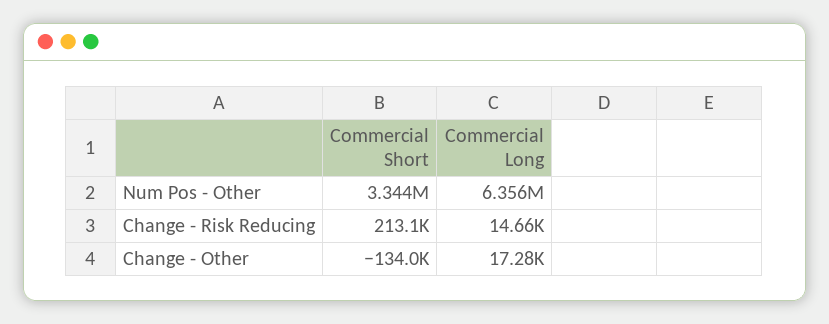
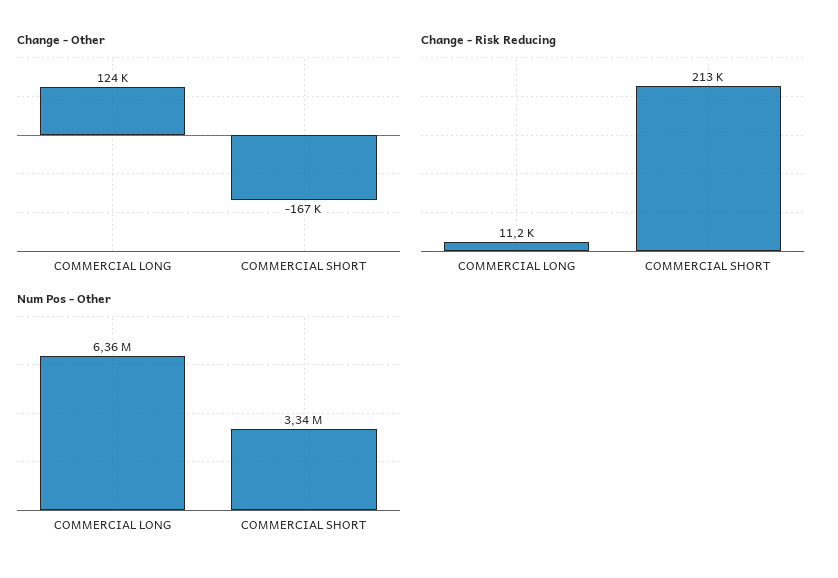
  {
    "Num Pos - Other": {
      "Commercial Short": 3344000,
      "Commercial Long": 6356000
    },
    "Change - Risk Reducing": {
      "Commercial Short": 213100,
-     "Commercial Long": 14660
+     "Commercial Long": 11200
    },
    "Change - Other": {
-     "Commercial Short": -134000,
+     "Commercial Short": -167000,
-     "Commercial Long": 17280
+     "Commercial Long": 124000
    }
  }

